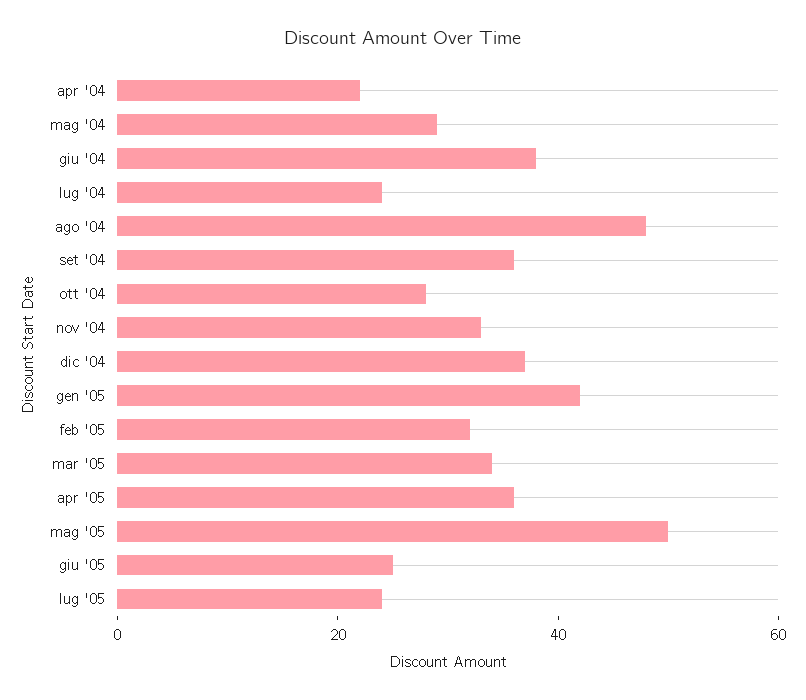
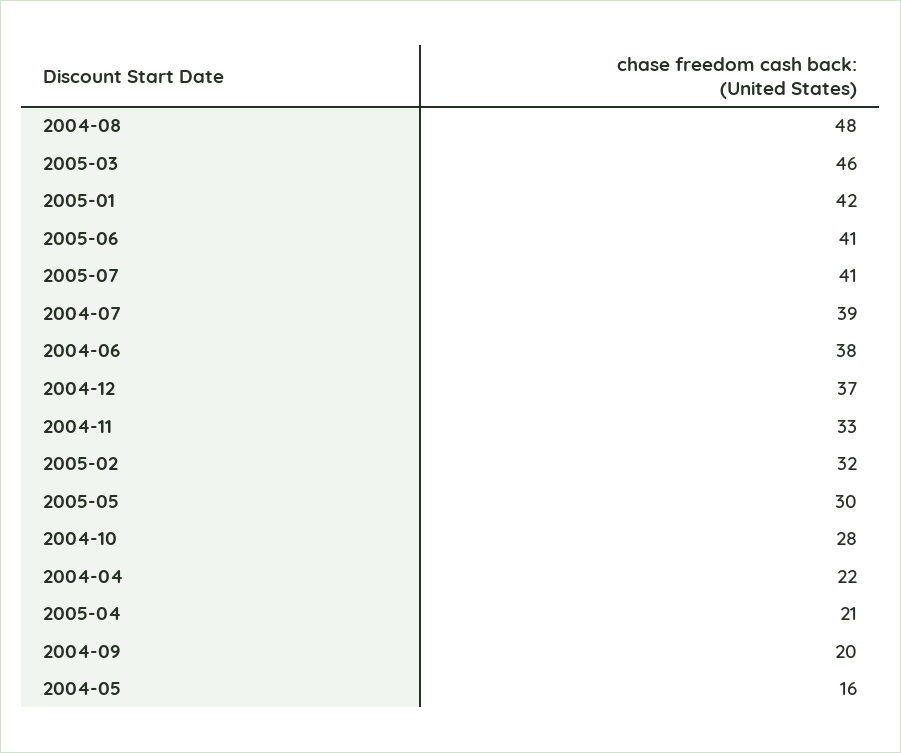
  {
    "apr '04": 22,
-   "mag '04": 30,
+   "mag '04": 16,
    "giu '04": 38,
-   "lug '04": 25,
+   "lug '04": 39,
    "ago '04": 48,
-   "set '04": 35,
+   "set '04": 20,
    "ott '04": 28,
    "nov '04": 33,
    "dic '04": 37,
    "gen '05": 42,
    "feb '05": 32,
-   "mar '05": 35,
+   "mar '05": 46,
-   "apr '05": 35,
+   "apr '05": 21,
-   "mag '05": 50,
+   "mag '05": 30,
-   "giu '05": 25,
+   "giu '05": 41,
-   "lug '05": 25
+   "lug '05": 41
  }

